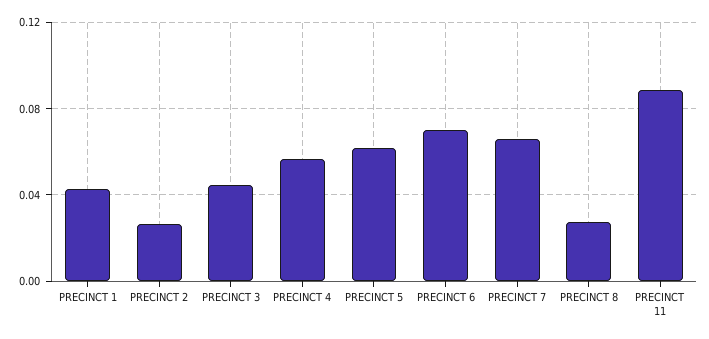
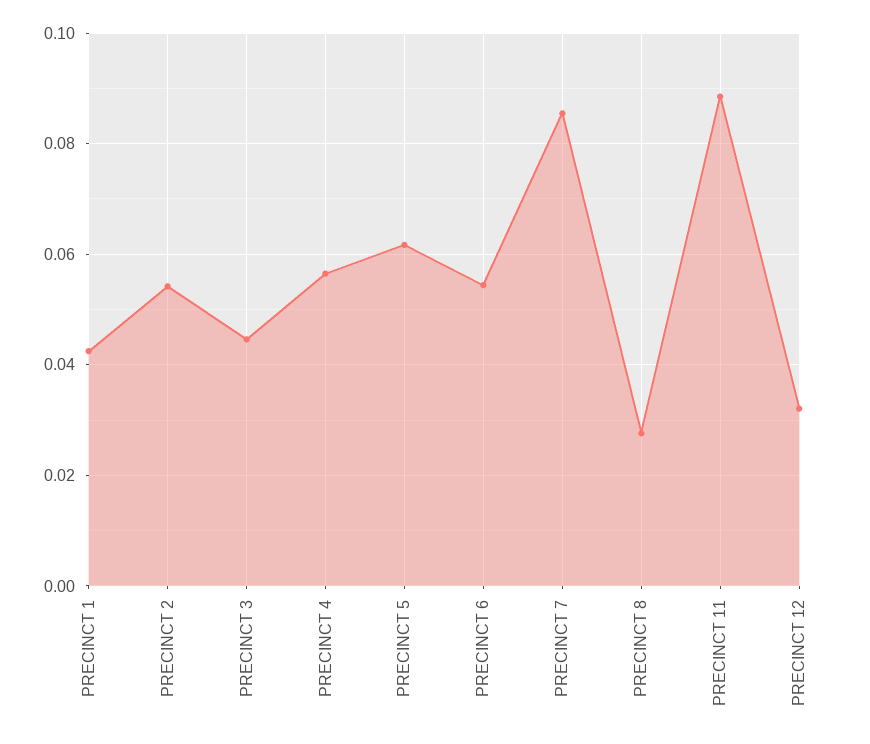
  {
    "PRECINCT 1": 0.042,
-   "PRECINCT 2": 0.025,
+   "PRECINCT 2": 0.054,
    "PRECINCT 3": 0.044,
    "PRECINCT 4": 0.056,
    "PRECINCT 5": 0.062,
-   "PRECINCT 6": 0.07,
+   "PRECINCT 6": 0.054,
-   "PRECINCT 7": 0.065,
+   "PRECINCT 7": 0.086,
    "PRECINCT 8": 0.028,
-   "PRECINCT 11": 0.088
+   "PRECINCT 11": 0.088,
+   "PRECINCT 12": 0.032
  }

